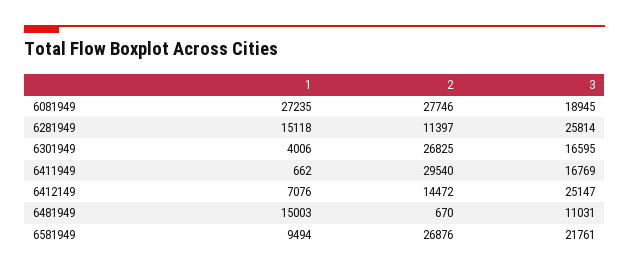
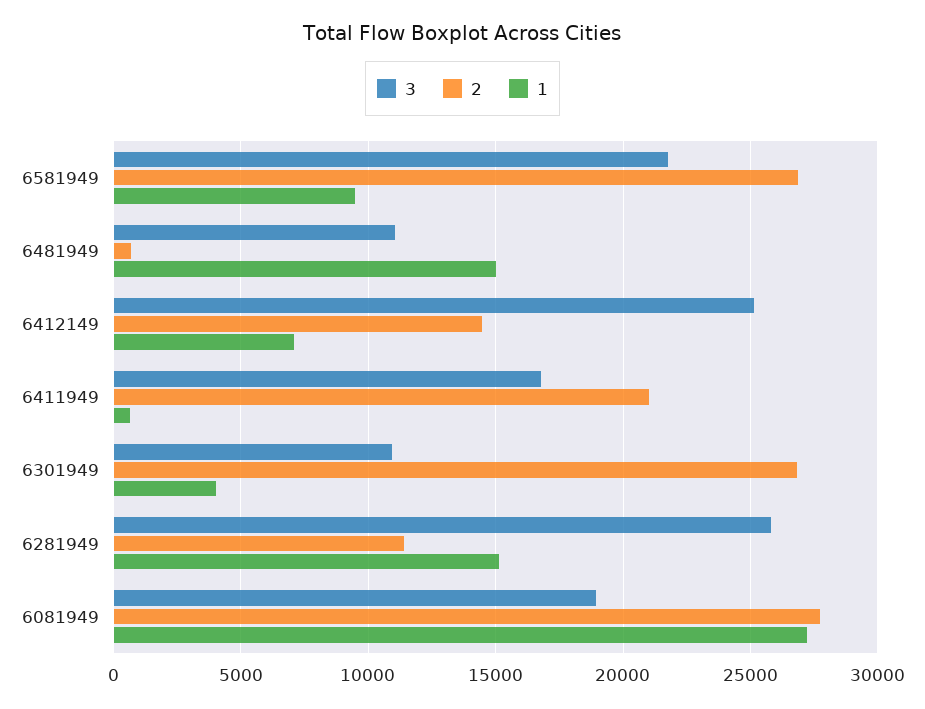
  {
    "1": {
      "6081949": 27235,
      "6281949": 15118,
      "6301949": 4006,
      "6411949": 662,
      "6412149": 7076,
      "6481949": 15003,
      "6581949": 9494
    },
    "2": {
      "6081949": 27746,
      "6281949": 11397,
      "6301949": 26825,
-     "6411949": 29540,
+     "6411949": 21000,
      "6412149": 14472,
      "6481949": 670,
      "6581949": 26876
    },
    "3": {
      "6081949": 18945,
      "6281949": 25814,
-     "6301949": 16595,
+     "6301949": 11000,
      "6411949": 16769,
      "6412149": 25147,
      "6481949": 11031,
      "6581949": 21761
    }
  }

